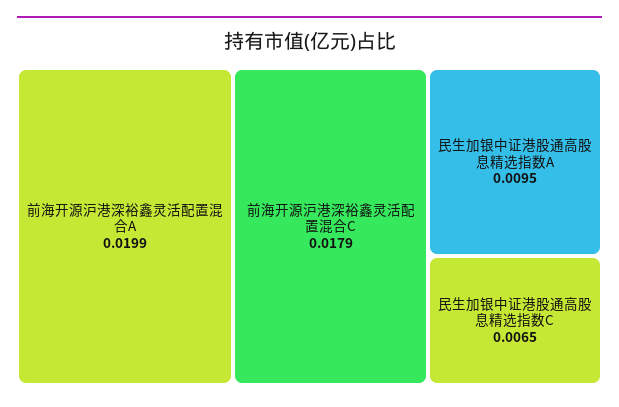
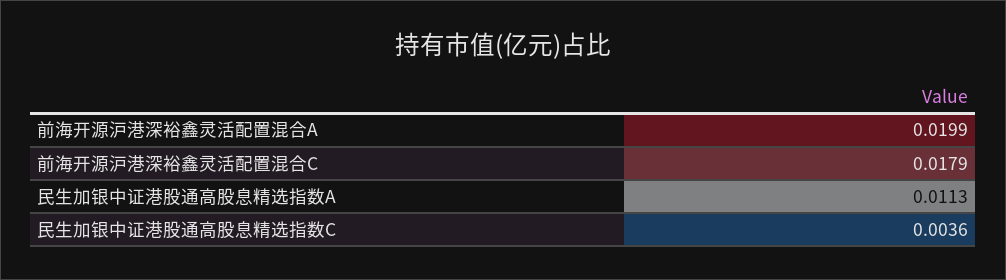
  {
    "前海开源沪港深裕鑫灵活配置混合A": 0.0199,
    "前海开源沪港深裕鑫灵活配置混合C": 0.0179,
-   "民生加银中证港股通高股息精选指数A": 0.0095,
+   "民生加银中证港股通高股息精选指数A": 0.0113,
-   "民生加银中证港股通高股息精选指数C": 0.0065
+   "民生加银中证港股通高股息精选指数C": 0.0036
  }

